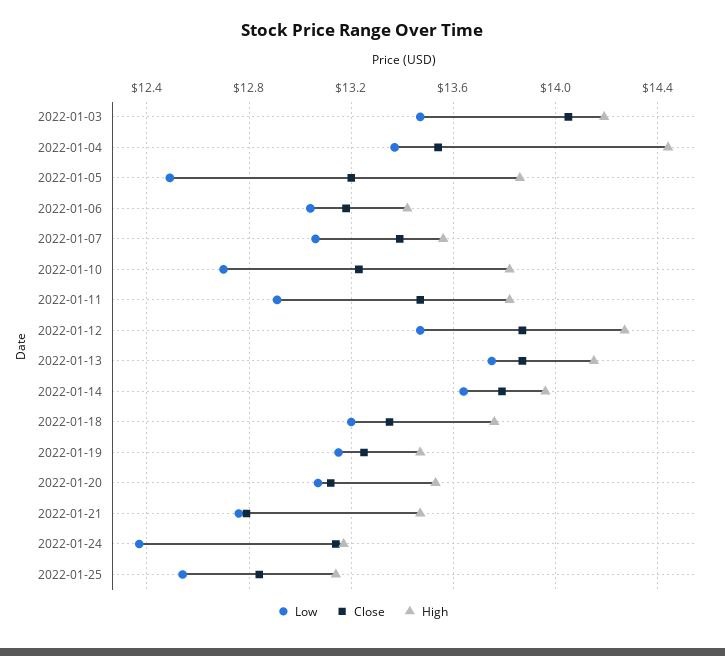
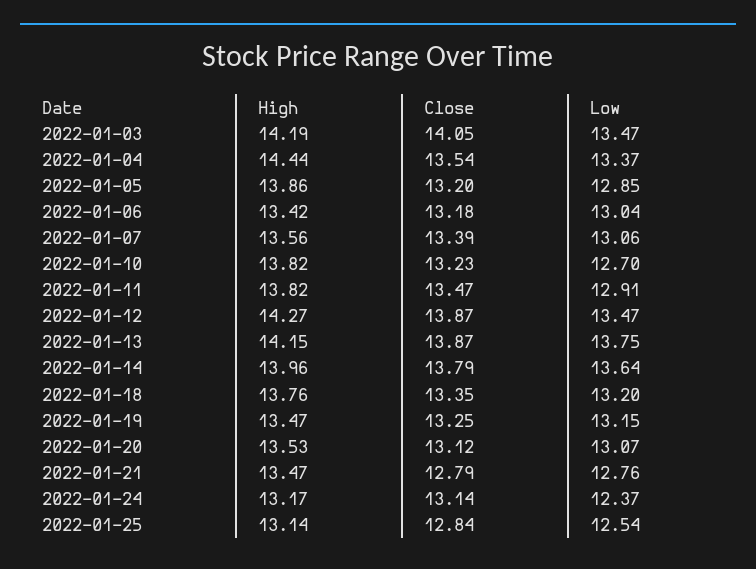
  {
    "Low": {
      "2022-01-03": 13.47,
      "2022-01-04": 13.37,
-     "2022-01-05": 12.5,
+     "2022-01-05": 12.85,
      "2022-01-06": 13.04,
      "2022-01-07": 13.06,
      "2022-01-10": 12.7,
      "2022-01-11": 12.91,
      "2022-01-12": 13.47,
      "2022-01-13": 13.75,
      "2022-01-14": 13.64,
      "2022-01-18": 13.2,
      "2022-01-19": 13.15,
      "2022-01-20": 13.07,
      "2022-01-21": 12.76,
      "2022-01-24": 12.37,
      "2022-01-25": 12.54
    },
    "Close": {
      "2022-01-03": 14.05,
      "2022-01-04": 13.54,
      "2022-01-05": 13.2,
      "2022-01-06": 13.18,
      "2022-01-07": 13.39,
      "2022-01-10": 13.23,
      "2022-01-11": 13.47,
      "2022-01-12": 13.87,
      "2022-01-13": 13.87,
      "2022-01-14": 13.79,
      "2022-01-18": 13.35,
      "2022-01-19": 13.25,
      "2022-01-20": 13.12,
      "2022-01-21": 12.79,
      "2022-01-24": 13.14,
      "2022-01-25": 12.84
    },
    "High": {
      "2022-01-03": 14.19,
      "2022-01-04": 14.44,
      "2022-01-05": 13.86,
      "2022-01-06": 13.42,
      "2022-01-07": 13.56,
      "2022-01-10": 13.82,
      "2022-01-11": 13.82,
      "2022-01-12": 14.27,
      "2022-01-13": 14.15,
      "2022-01-14": 13.96,
      "2022-01-18": 13.76,
      "2022-01-19": 13.47,
      "2022-01-20": 13.53,
      "2022-01-21": 13.47,
      "2022-01-24": 13.17,
      "2022-01-25": 13.14
    }
  }

